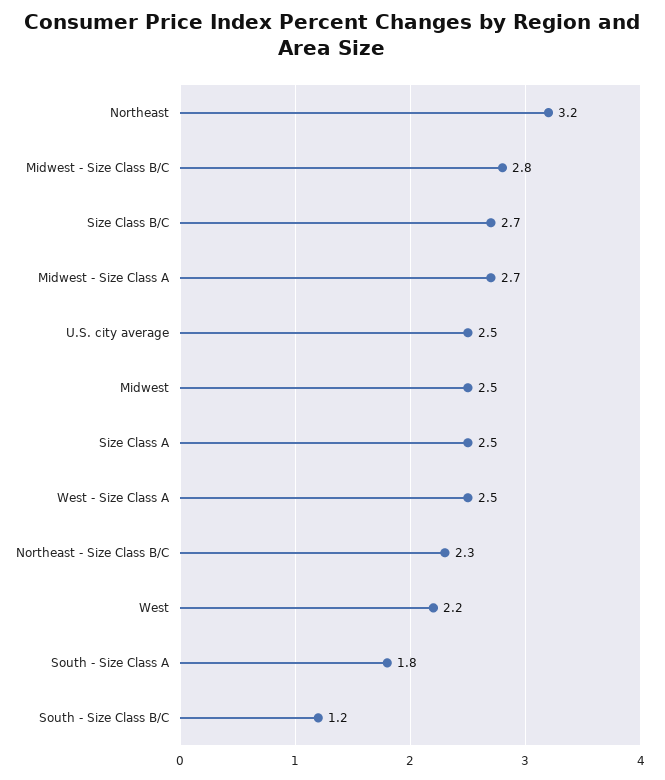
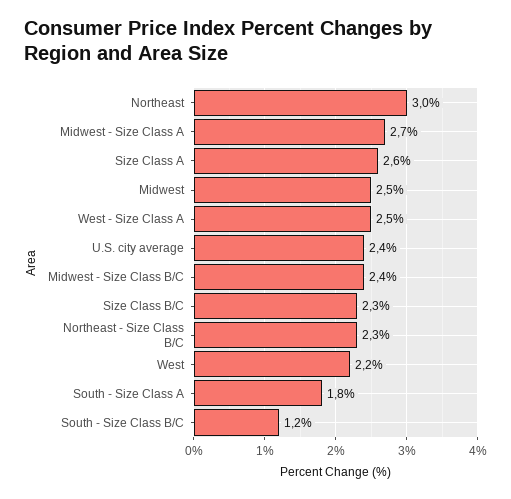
  {
-   "Northeast": 3.2,
+   "Northeast": 3,
-   "Midwest - Size Class B/C": 2.8,
+   "Midwest - Size Class B/C": 2.4,
-   "Size Class B/C": 2.7,
+   "Size Class B/C": 2.3,
    "Midwest - Size Class A": 2.7,
-   "U.S. city average": 2.5,
+   "U.S. city average": 2.4,
    "Midwest": 2.5,
-   "Size Class A": 2.5,
+   "Size Class A": 2.6,
    "West - Size Class A": 2.5,
    "Northeast - Size Class B/C": 2.3,
    "West": 2.2,
    "South - Size Class A": 1.8,
    "South - Size Class B/C": 1.2
  }

